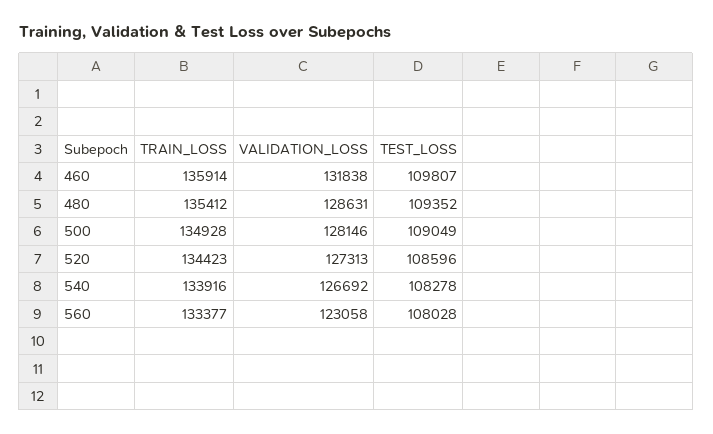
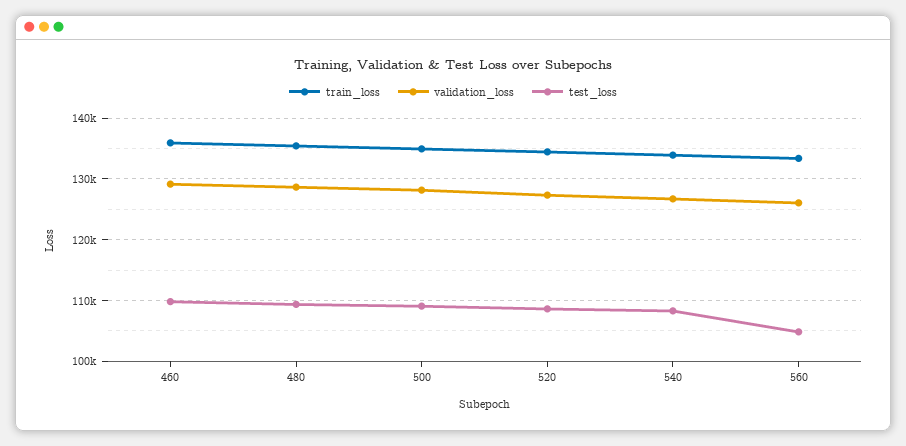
  {
    "TRAIN_LOSS": {
      "460": 135914,
      "480": 135412,
      "500": 134928,
      "520": 134423,
      "540": 133916,
      "560": 133377
    },
    "VALIDATION_LOSS": {
-     "460": 131838,
+     "460": 129000,
      "480": 128631,
      "500": 128146,
      "520": 127313,
      "540": 126692,
-     "560": 123058
+     "560": 126000
    },
    "TEST_LOSS": {
      "460": 109807,
      "480": 109352,
      "500": 109049,
      "520": 108596,
      "540": 108278,
-     "560": 108028
+     "560": 105000
    }
  }

